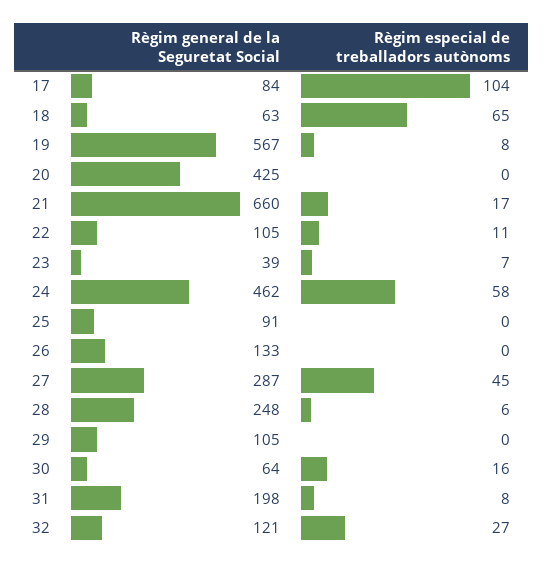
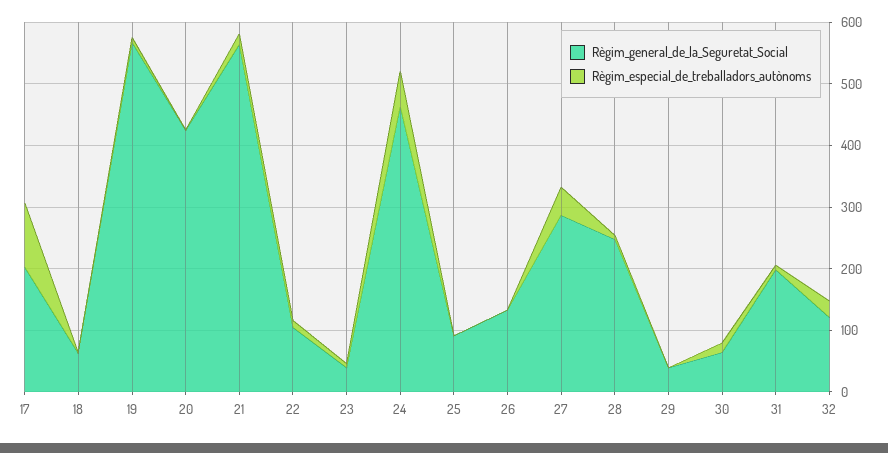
  {
    "Règim general de la Seguretat Social": {
-     "17": 84,
+     "17": 200,
      "18": 63,
      "19": 567,
      "20": 425,
-     "21": 660,
+     "21": 560,
      "22": 105,
      "23": 39,
      "24": 462,
      "25": 91,
      "26": 133,
      "27": 287,
      "28": 248,
-     "29": 105,
+     "29": 40,
      "30": 64,
      "31": 198,
      "32": 121
    },
    "Règim especial de treballadors autònoms": {
      "17": 104,
-     "18": 65,
+     "18": 0,
      "19": 8,
      "20": 0,
      "21": 17,
      "22": 11,
      "23": 7,
      "24": 58,
      "25": 0,
      "26": 0,
      "27": 45,
      "28": 6,
      "29": 0,
      "30": 16,
      "31": 8,
      "32": 27
    }
  }

